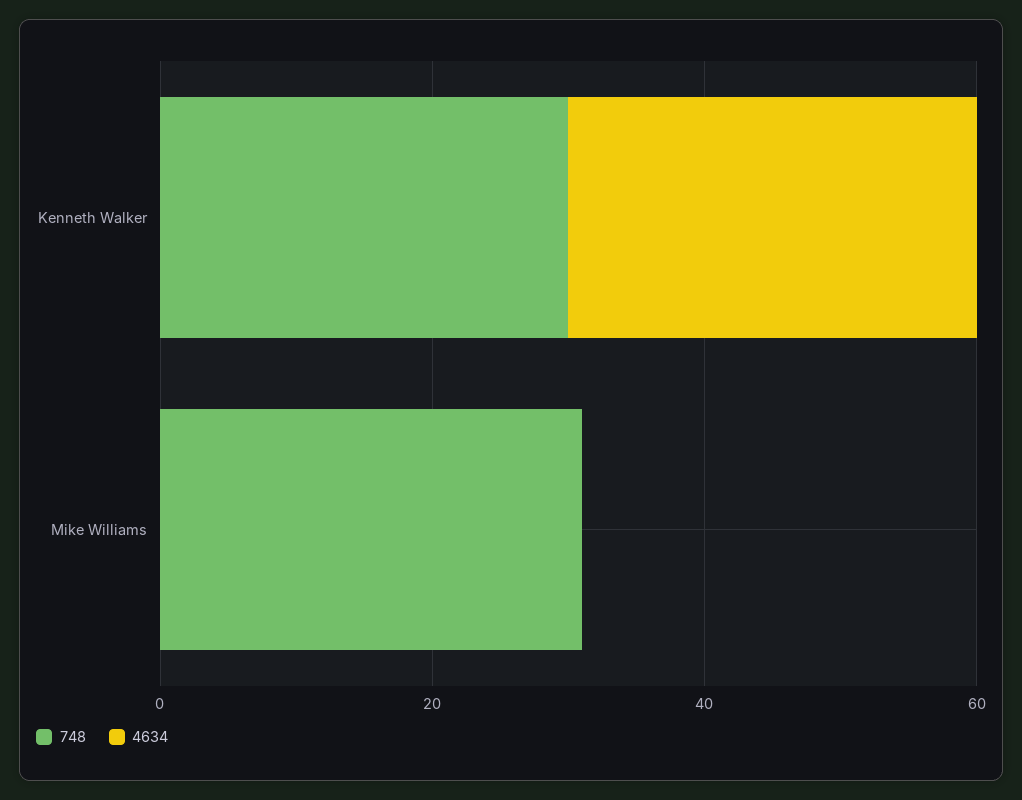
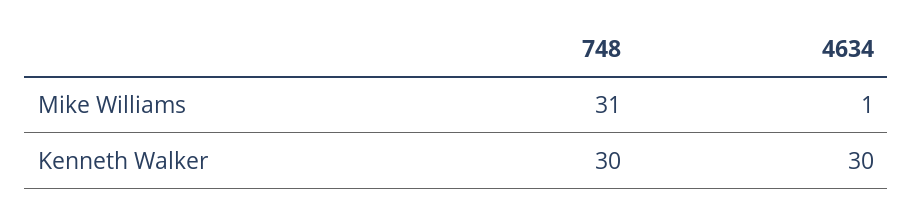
  {
    "748": {
      "Kenneth Walker": 30,
      "Mike Williams": 31
    },
    "4634": {
      "Kenneth Walker": 30,
-     "Mike Williams": 0
+     "Mike Williams": 1
    }
  }

